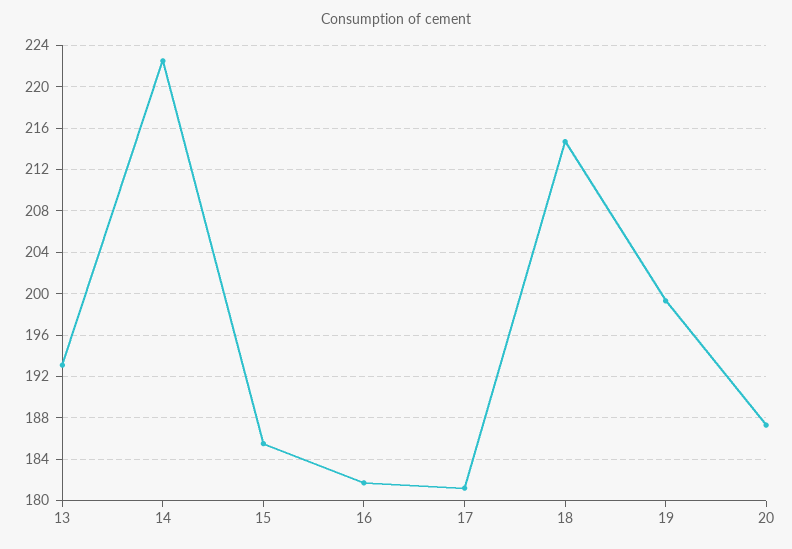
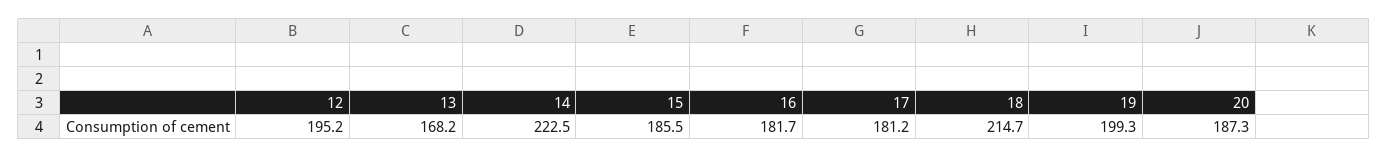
  {
-   "13": 193,
+   "13": 168.2,
    "14": 222.5,
    "15": 185.5,
    "16": 181.7,
    "17": 181.2,
    "18": 214.7,
    "19": 199.3,
-   "20": 187.3
+   "20": 187.3,
+   "12": 195.2
  }

